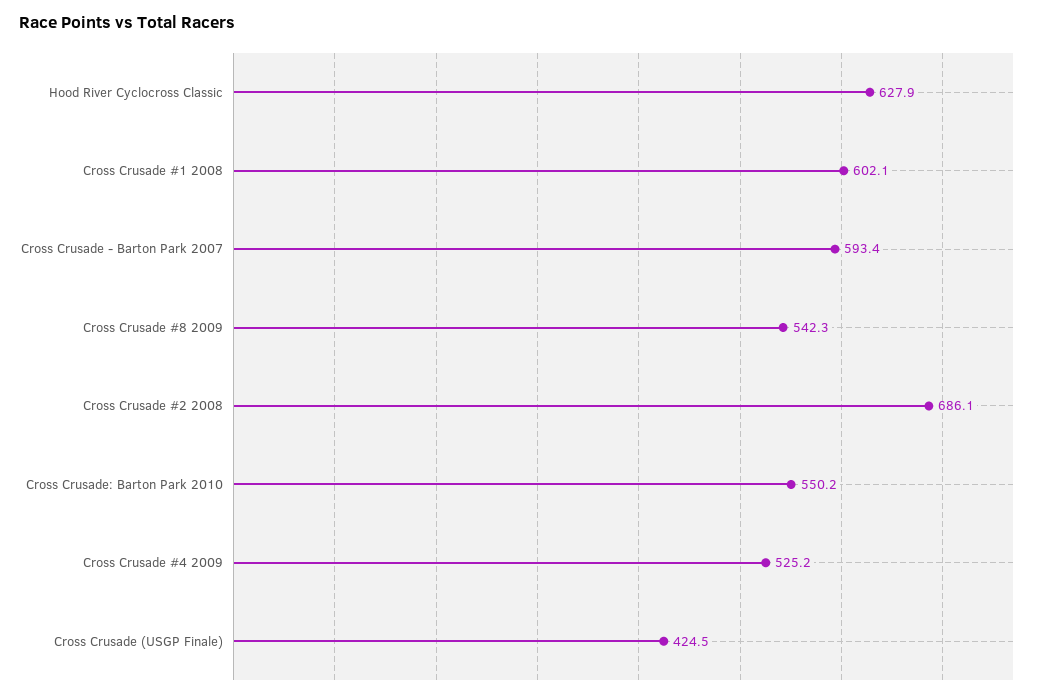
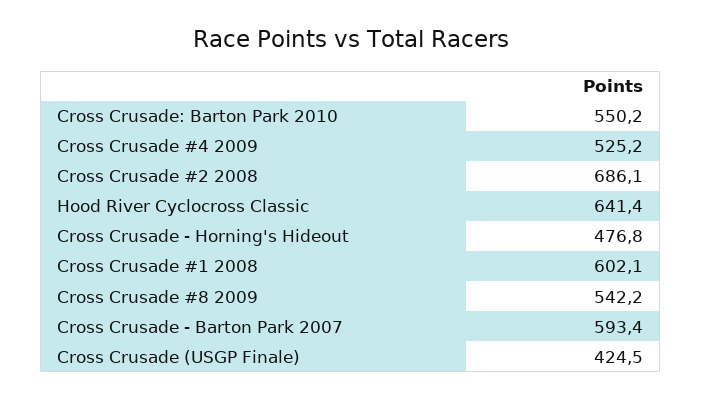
  {
-   "Hood River Cyclocross Classic": 627.9,
+   "Hood River Cyclocross Classic": 641.4,
    "Cross Crusade #1 2008": 602.1,
    "Cross Crusade - Barton Park 2007": 593.4,
-   "Cross Crusade #8 2009": 542.3,
+   "Cross Crusade #8 2009": 542.2,
    "Cross Crusade #2 2008": 686.1,
    "Cross Crusade: Barton Park 2010": 550.2,
    "Cross Crusade #4 2009": 525.2,
-   "Cross Crusade (USGP Finale)": 424.5
+   "Cross Crusade (USGP Finale)": 424.5,
+   "Cross Crusade - Horning's Hideout": 476.8
  }

